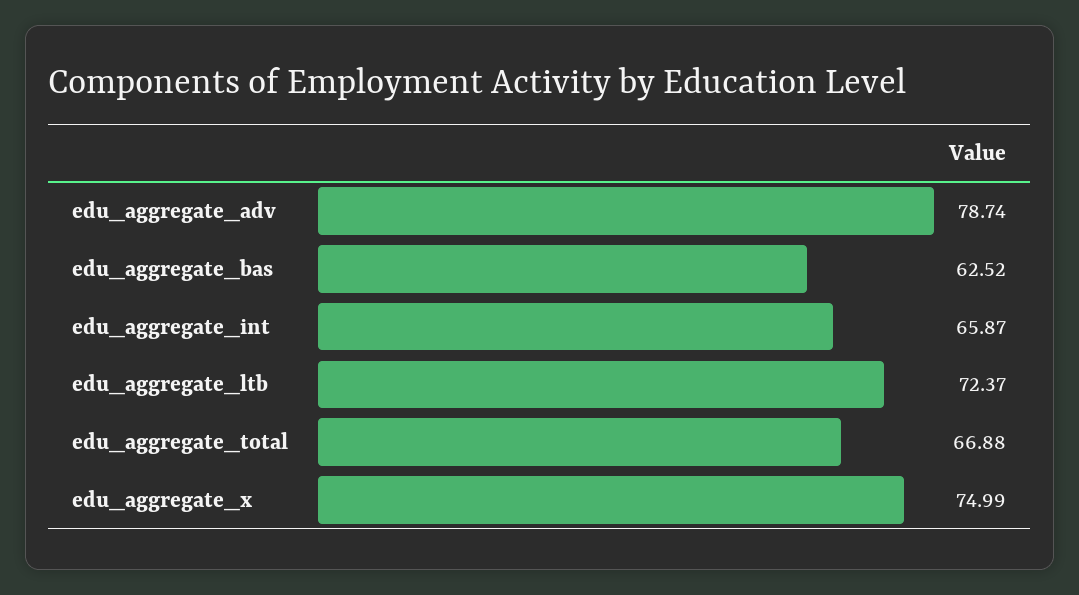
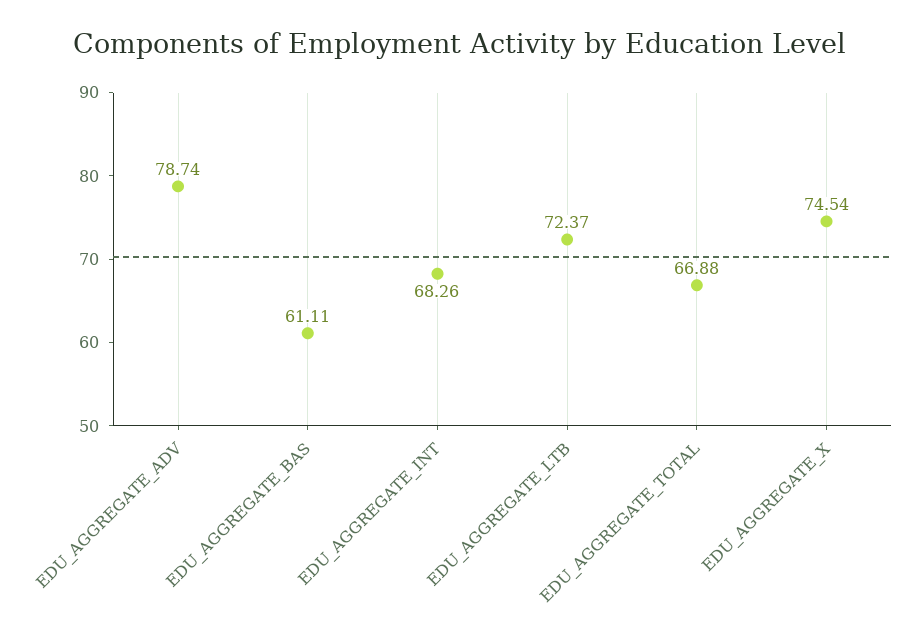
  {
    "edu_aggregate_adv": 78.74,
-   "edu_aggregate_bas": 62.52,
+   "edu_aggregate_bas": 61.11,
-   "edu_aggregate_int": 65.87,
+   "edu_aggregate_int": 68.26,
    "edu_aggregate_ltb": 72.37,
    "edu_aggregate_total": 66.88,
-   "edu_aggregate_x": 74.99
+   "edu_aggregate_x": 74.54
  }

